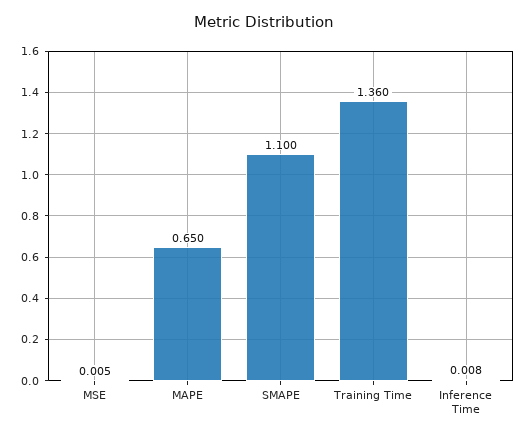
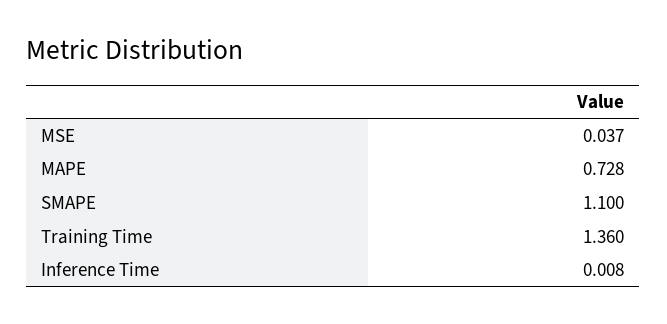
  {
-   "MSE": 0.005,
+   "MSE": 0.037,
-   "MAPE": 0.65,
+   "MAPE": 0.728,
    "SMAPE": 1.1,
    "Training Time": 1.36,
    "Inference Time": 0.008
  }

